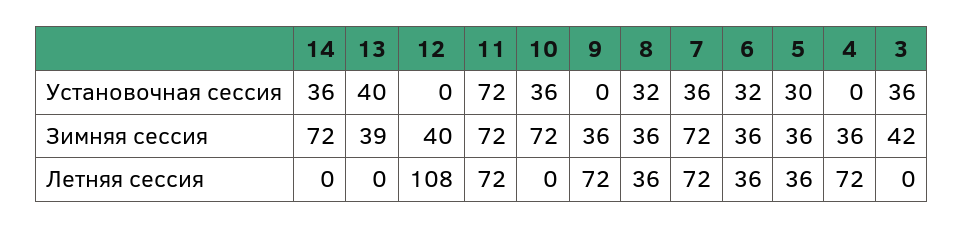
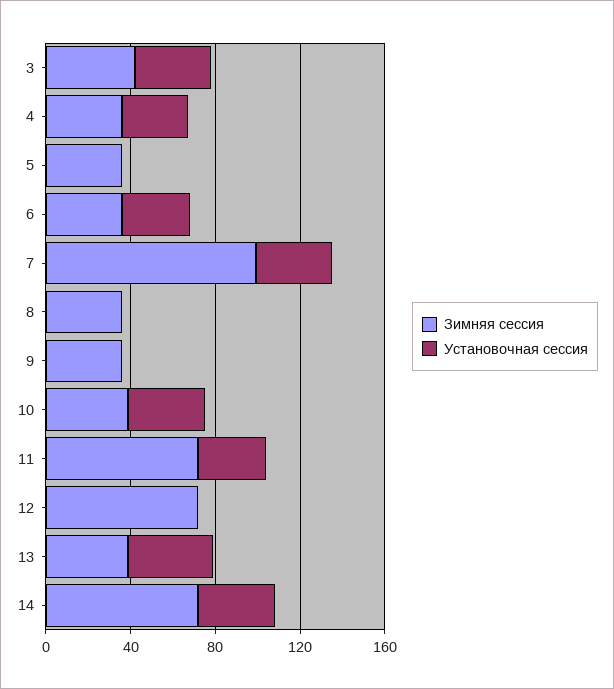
  {
    "Установочная сессия": {
      "14": 36,
      "13": 40,
      "12": 0,
-     "11": 72,
+     "11": 30,
      "10": 36,
      "9": 0,
-     "8": 32,
+     "8": 0,
      "7": 36,
      "6": 32,
-     "5": 30,
+     "5": 0,
-     "4": 0,
+     "4": 30,
      "3": 36
    },
    "Зимняя сессия": {
      "14": 72,
      "13": 39,
-     "12": 40,
+     "12": 70,
      "11": 72,
-     "10": 72,
+     "10": 40,
      "9": 36,
      "8": 36,
-     "7": 72,
+     "7": 100,
      "6": 36,
      "5": 36,
      "4": 36,
      "3": 42
-   },
+   }
-   "Летняя сессия": {
-     "14": 0,
-     "13": 0,
-     "12": 108,
-     "11": 72,
-     "10": 0,
-     "9": 72,
-     "8": 36,
-     "7": 72,
-     "6": 36,
-     "5": 36,
-     "4": 72,
-     "3": 0
-   }
  }

